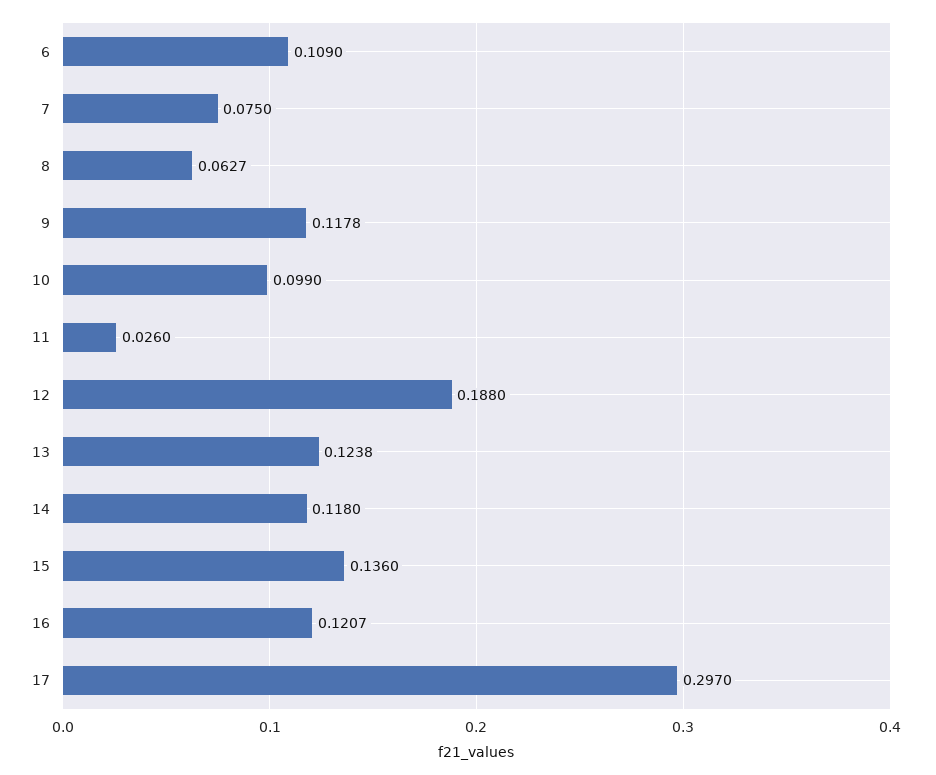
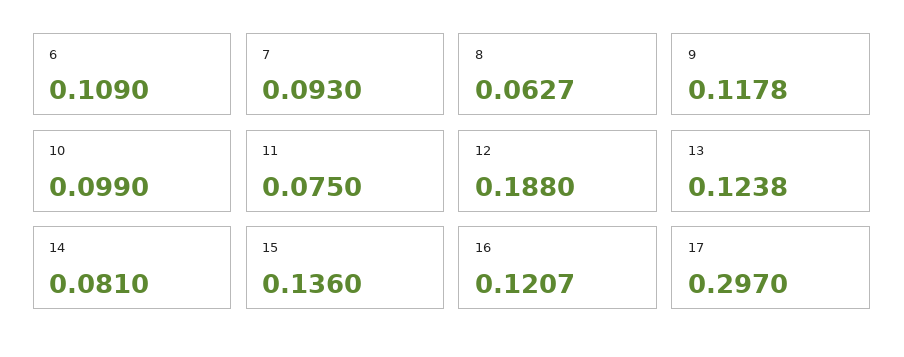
  {
    "6": 0.109,
-   "7": 0.075,
+   "7": 0.093,
    "8": 0.0627,
    "9": 0.1178,
    "10": 0.099,
-   "11": 0.026,
+   "11": 0.075,
    "12": 0.188,
    "13": 0.1238,
-   "14": 0.118,
+   "14": 0.081,
    "15": 0.136,
    "16": 0.1207,
    "17": 0.297
  }

